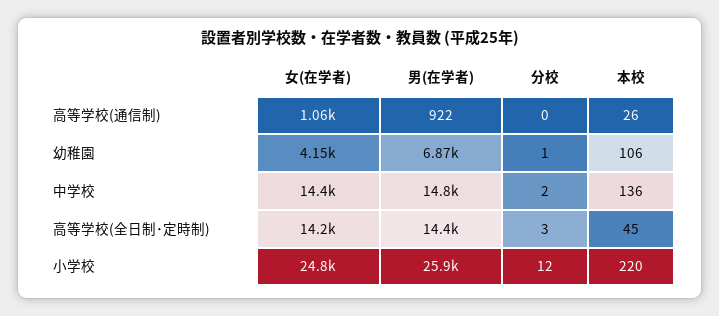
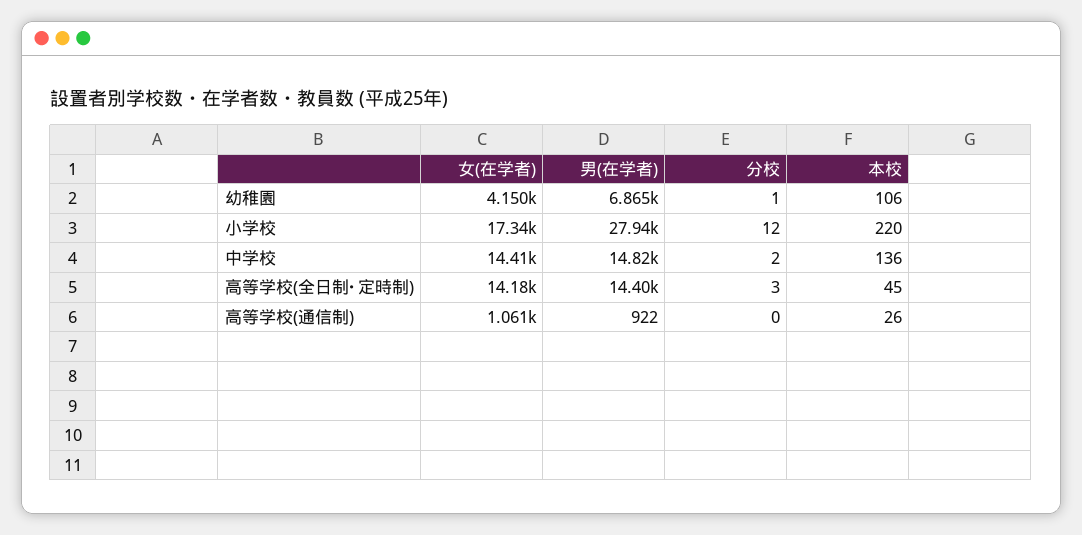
  {
    "女(在学者)": {
      "高等学校(通信制)": 1061,
      "幼稚園": 4150,
      "中学校": 14410,
      "高等学校(全日制･定時制)": 14180,
-     "小学校": 24800
+     "小学校": 17340
    },
    "男(在学者)": {
      "高等学校(通信制)": 922,
      "幼稚園": 6865,
      "中学校": 14820,
      "高等学校(全日制･定時制)": 14400,
-     "小学校": 25900
+     "小学校": 27940
    },
    "分校": {
      "高等学校(通信制)": 0,
      "幼稚園": 1,
      "中学校": 2,
      "高等学校(全日制･定時制)": 3,
      "小学校": 12
    },
    "本校": {
      "高等学校(通信制)": 26,
      "幼稚園": 106,
      "中学校": 136,
      "高等学校(全日制･定時制)": 45,
      "小学校": 220
    }
  }

